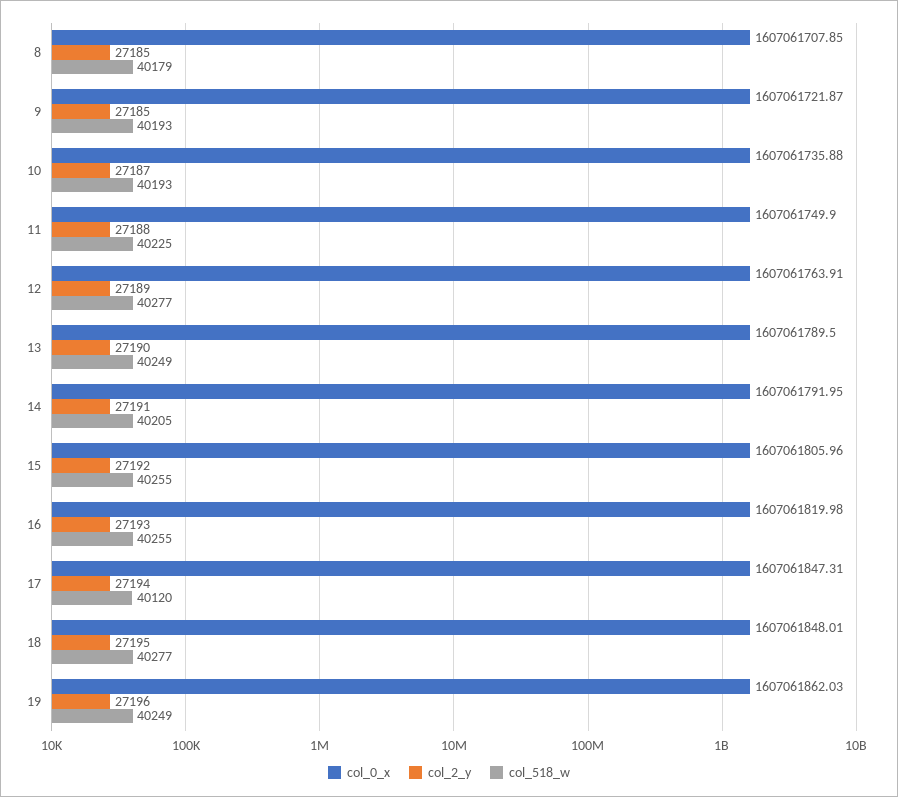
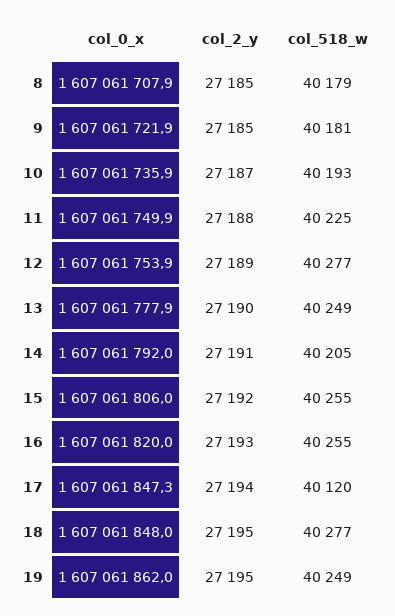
  {
    "col_0_x": {
      "8": 1607061707.85,
      "9": 1607061721.87,
      "10": 1607061735.88,
      "11": 1607061749.9,
-     "12": 1607061763.91,
+     "12": 1607061753.9,
-     "13": 1607061789.5,
+     "13": 1607061777.9,
      "14": 1607061791.95,
      "15": 1607061805.96,
      "16": 1607061819.98,
      "17": 1607061847.31,
      "18": 1607061848.01,
      "19": 1607061862.03
    },
    "col_2_y": {
      "8": 27185,
      "9": 27185,
      "10": 27187,
      "11": 27188,
      "12": 27189,
      "13": 27190,
      "14": 27191,
      "15": 27192,
      "16": 27193,
      "17": 27194,
      "18": 27195,
-     "19": 27196
+     "19": 27195
    },
    "col_518_w": {
      "8": 40179,
-     "9": 40193,
+     "9": 40181,
      "10": 40193,
      "11": 40225,
      "12": 40277,
      "13": 40249,
      "14": 40205,
      "15": 40255,
      "16": 40255,
      "17": 40120,
      "18": 40277,
      "19": 40249
    }
  }

